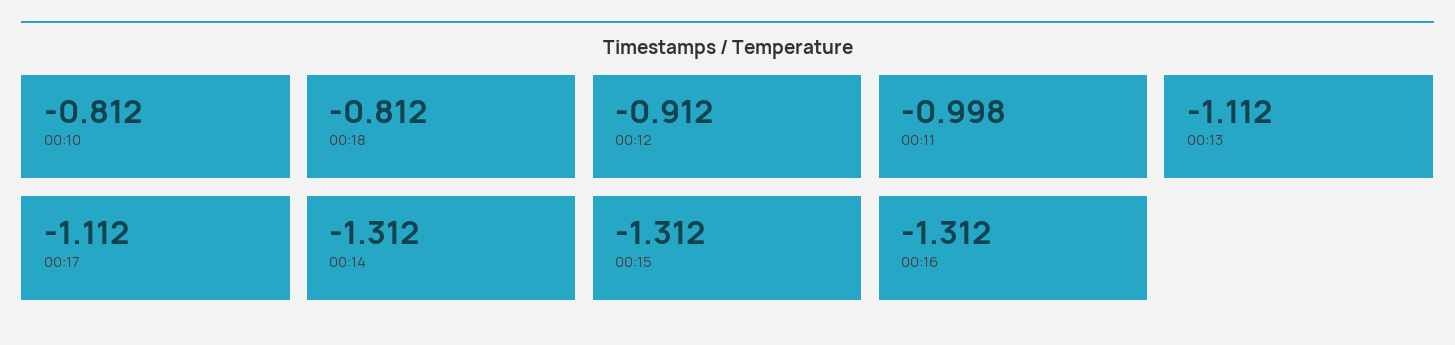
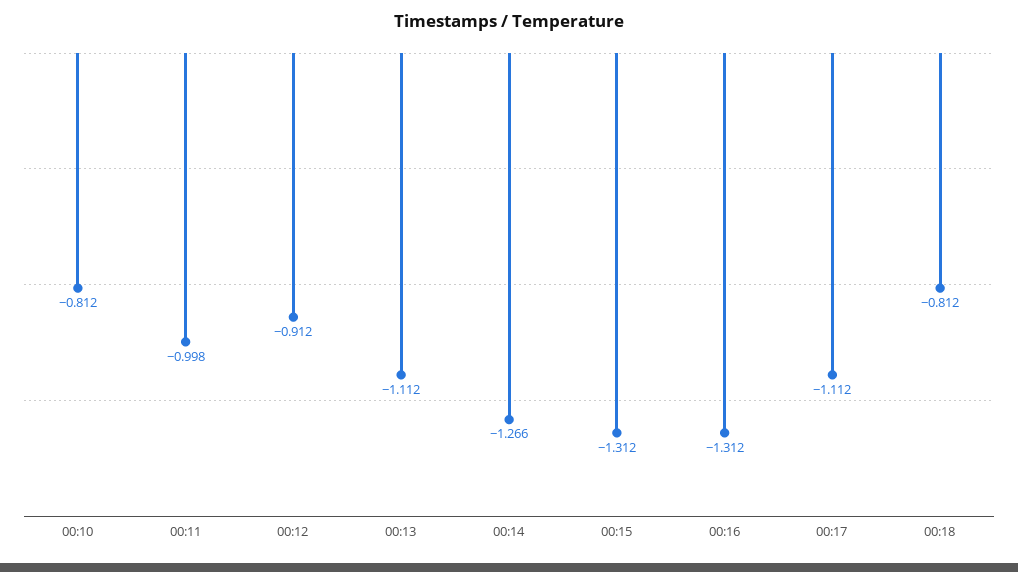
  {
    "00:10": -0.812,
    "00:18": -0.812,
    "00:12": -0.912,
    "00:11": -0.998,
    "00:13": -1.112,
    "00:17": -1.112,
-   "00:14": -1.312,
+   "00:14": -1.266,
    "00:15": -1.312,
    "00:16": -1.312
  }

